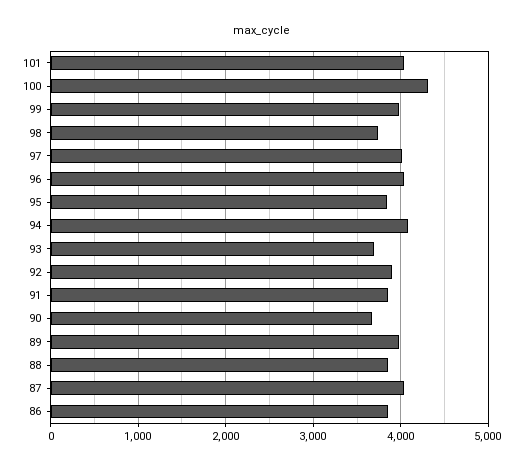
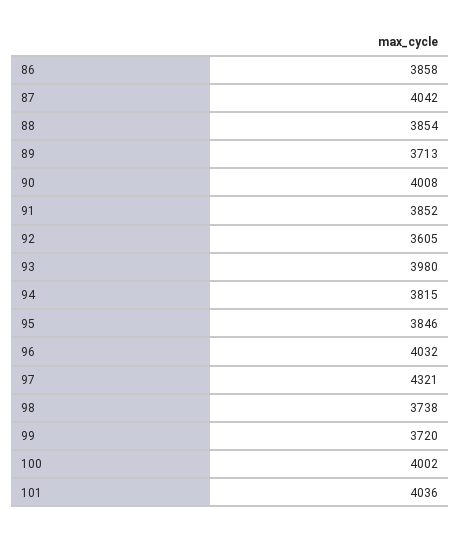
  {
    "101": 4036,
-   "100": 4300,
+   "100": 4002,
-   "99": 4000,
+   "99": 3720,
    "98": 3738,
-   "97": 4000,
+   "97": 4321,
    "96": 4032,
    "95": 3846,
-   "94": 4100,
+   "94": 3815,
-   "93": 3700,
+   "93": 3980,
-   "92": 3900,
+   "92": 3605,
    "91": 3852,
-   "90": 3700,
+   "90": 4008,
-   "89": 4000,
+   "89": 3713,
    "88": 3854,
    "87": 4042,
    "86": 3858
  }

